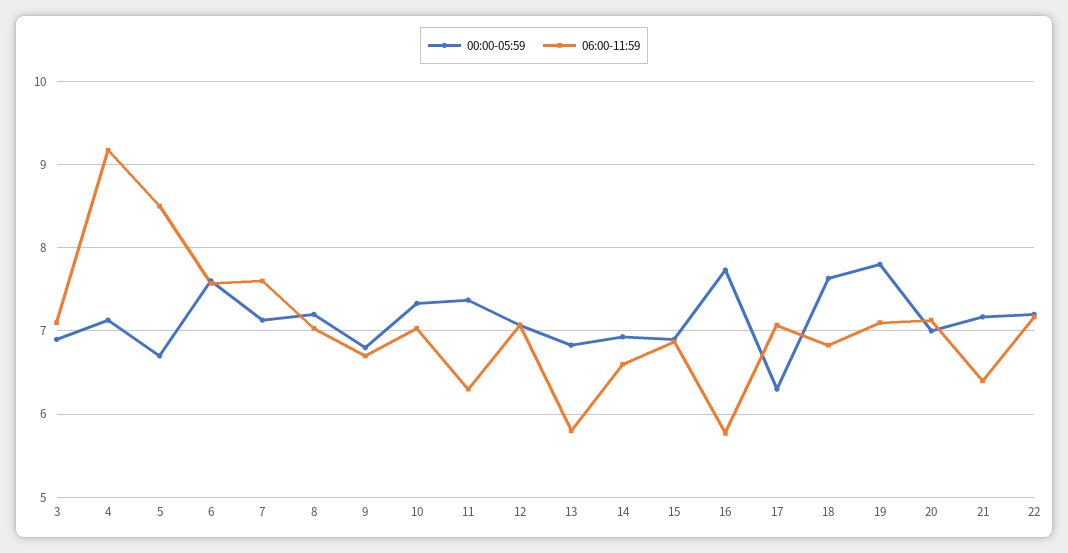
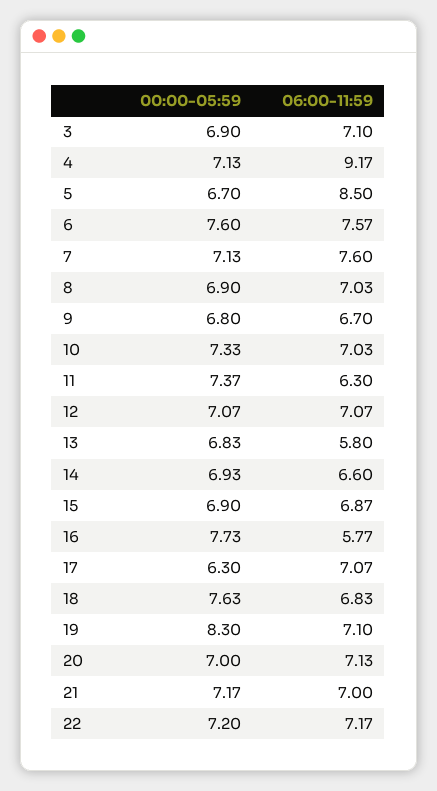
  {
    "00:00-05:59": {
      "3": 6.9,
      "4": 7.13,
      "5": 6.7,
      "6": 7.6,
      "7": 7.13,
-     "8": 7.2,
+     "8": 6.9,
      "9": 6.8,
      "10": 7.33,
      "11": 7.37,
      "12": 7.07,
      "13": 6.83,
      "14": 6.93,
      "15": 6.9,
      "16": 7.73,
      "17": 6.3,
      "18": 7.63,
-     "19": 7.8,
+     "19": 8.3,
      "20": 7,
      "21": 7.17,
      "22": 7.2
    },
    "06:00-11:59": {
      "3": 7.1,
      "4": 9.17,
      "5": 8.5,
      "6": 7.57,
      "7": 7.6,
      "8": 7.03,
      "9": 6.7,
      "10": 7.03,
      "11": 6.3,
      "12": 7.07,
      "13": 5.8,
      "14": 6.6,
      "15": 6.87,
      "16": 5.77,
      "17": 7.07,
      "18": 6.83,
      "19": 7.1,
      "20": 7.13,
-     "21": 6.4,
+     "21": 7,
      "22": 7.17
    }
  }

